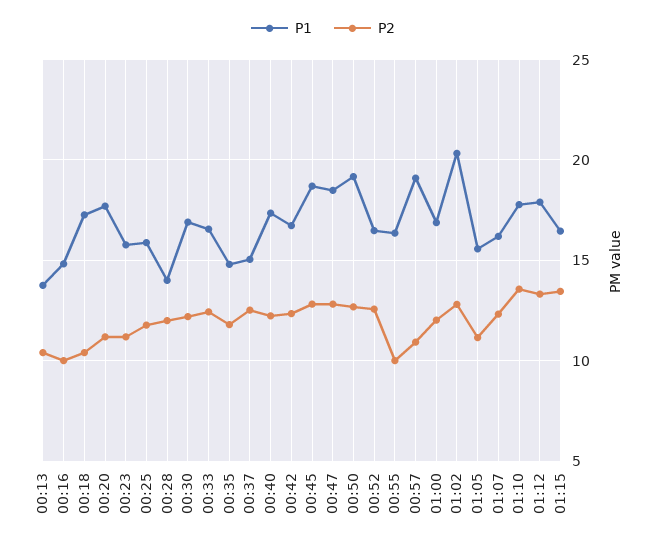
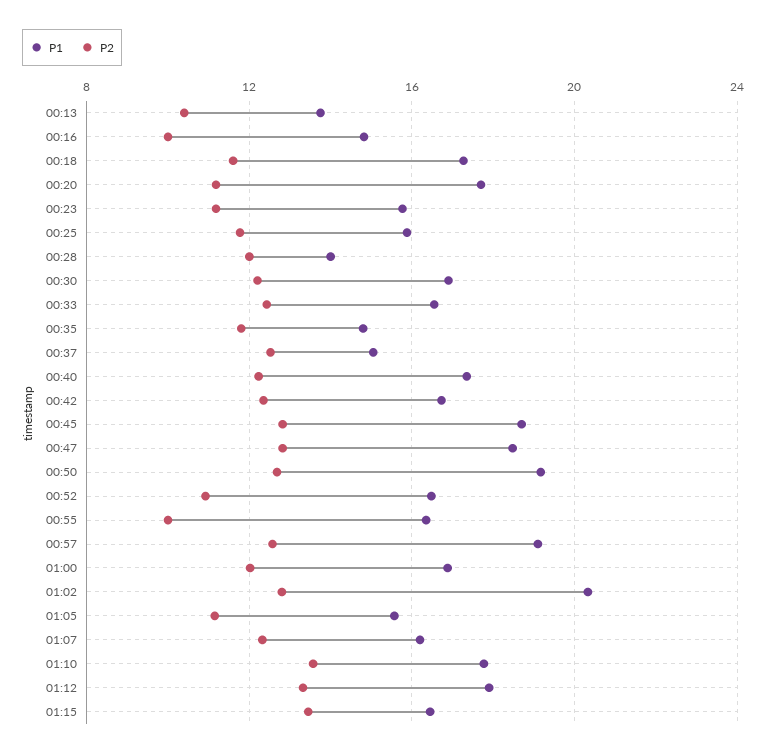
  {
    "P1": {
      "00:13": 14,
      "00:16": 15,
      "00:18": 17.5,
      "00:20": 17.5,
      "00:23": 16,
      "00:25": 16,
      "00:28": 14,
      "00:30": 17,
      "00:33": 16.5,
      "00:35": 15,
      "00:37": 15,
      "00:40": 17.5,
      "00:42": 16.5,
      "00:45": 18.5,
      "00:47": 18.5,
      "00:50": 19,
      "00:52": 16.5,
      "00:55": 16.5,
      "00:57": 19,
      "01:00": 17,
      "01:02": 20.5,
      "01:05": 15.5,
      "01:07": 16,
      "01:10": 18,
      "01:12": 18,
      "01:15": 16.5
    },
    "P2": {
      "00:13": 10.5,
      "00:16": 10,
-     "00:18": 10.5,
+     "00:18": 11.5,
      "00:20": 11,
      "00:23": 11,
      "00:25": 12,
      "00:28": 12,
      "00:30": 12,
      "00:33": 12.5,
      "00:35": 12,
      "00:37": 12.5,
      "00:40": 12,
      "00:42": 12.5,
      "00:45": 13,
      "00:47": 13,
      "00:50": 12.5,
-     "00:52": 12.5,
+     "00:52": 11,
      "00:55": 10,
-     "00:57": 11,
+     "00:57": 12.5,
      "01:00": 12,
      "01:02": 13,
      "01:05": 11,
      "01:07": 12.5,
      "01:10": 13.5,
      "01:12": 13.5,
      "01:15": 13.5
    }
  }

